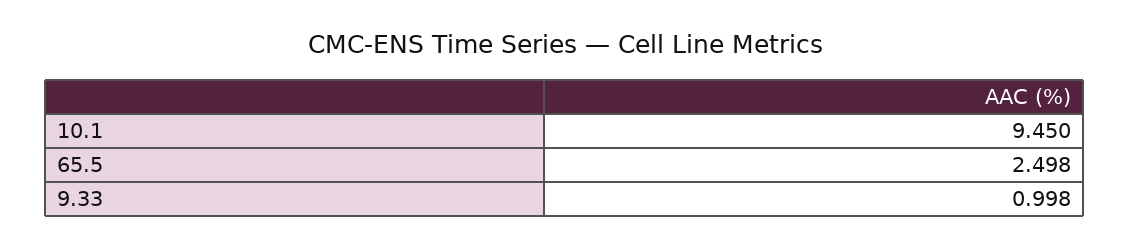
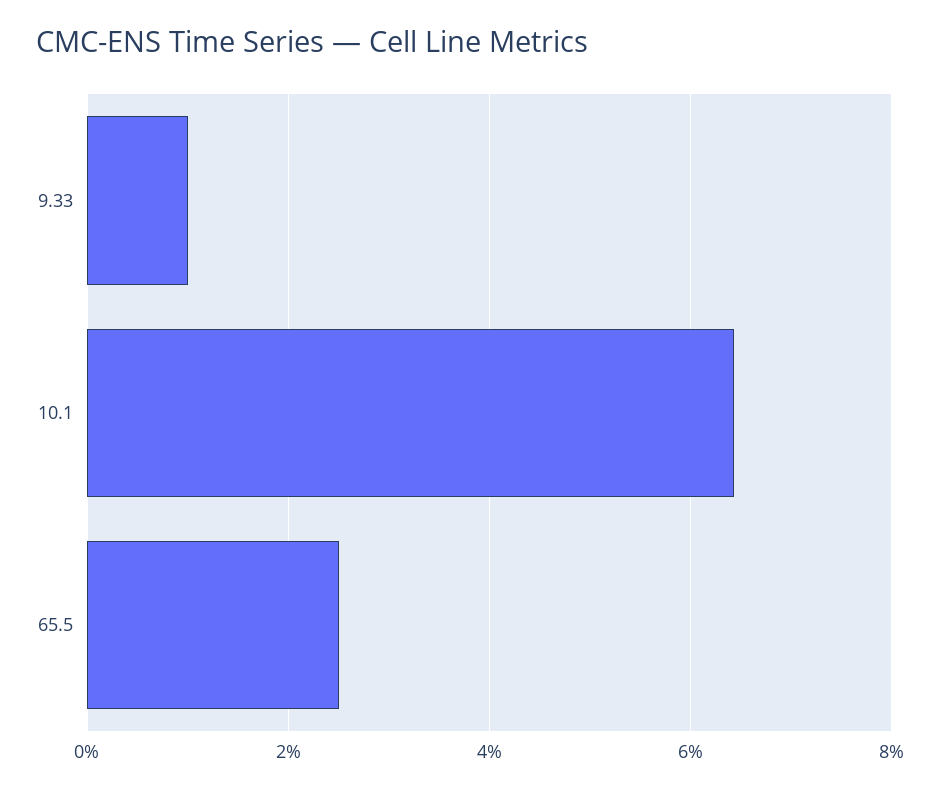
  {
-   "10.1": 9.45,
+   "10.1": 6.4,
    "65.5": 2.498,
    "9.33": 0.998
  }

